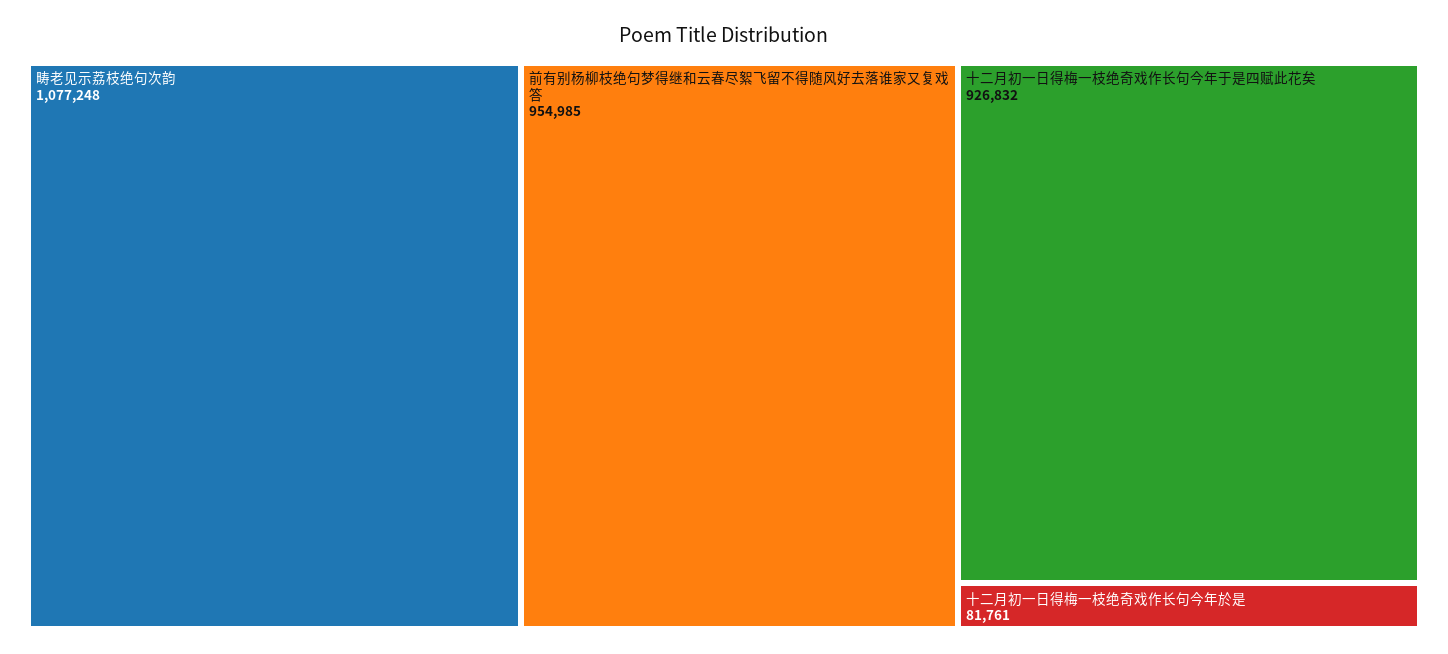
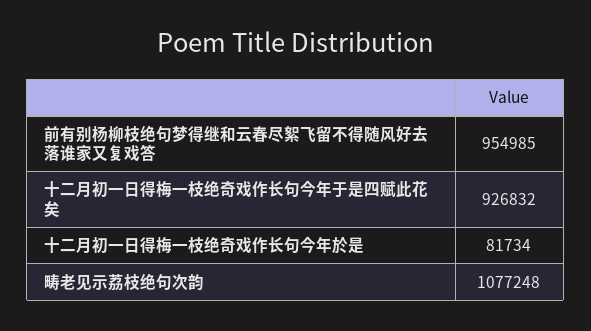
  {
    "畴老见示荔枝绝句次韵": 1077248,
    "前有别杨柳枝绝句梦得继和云春尽絮飞留不得随风好去落谁家又复戏答": 954985,
    "十二月初一日得梅一枝绝奇戏作长句今年于是四赋此花矣": 926832,
-   "十二月初一日得梅一枝绝奇戏作长句今年於是": 81761
+   "十二月初一日得梅一枝绝奇戏作长句今年於是": 81734
  }

